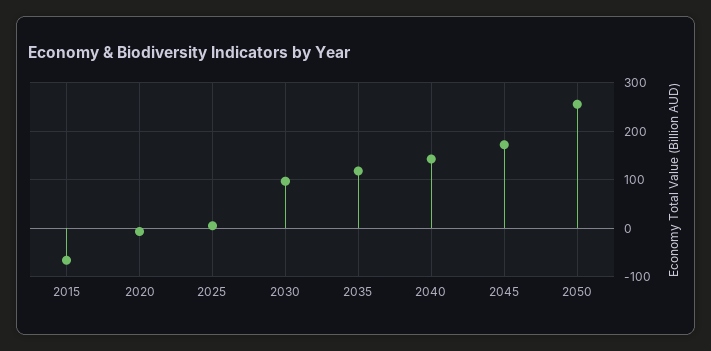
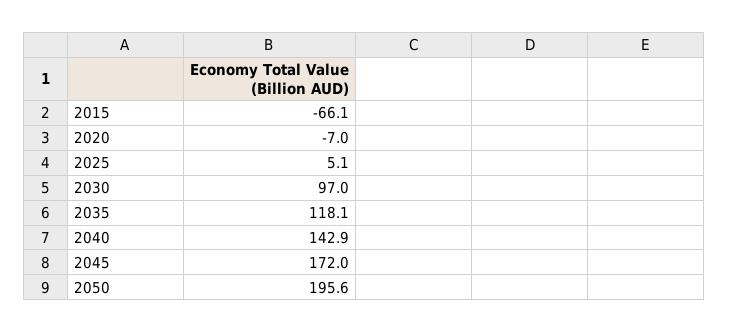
  {
    "2015": -66.1,
    "2020": -7,
    "2025": 5.1,
    "2030": 97,
    "2035": 118.1,
    "2040": 142.9,
    "2045": 172,
-   "2050": 260
+   "2050": 195.6
  }

